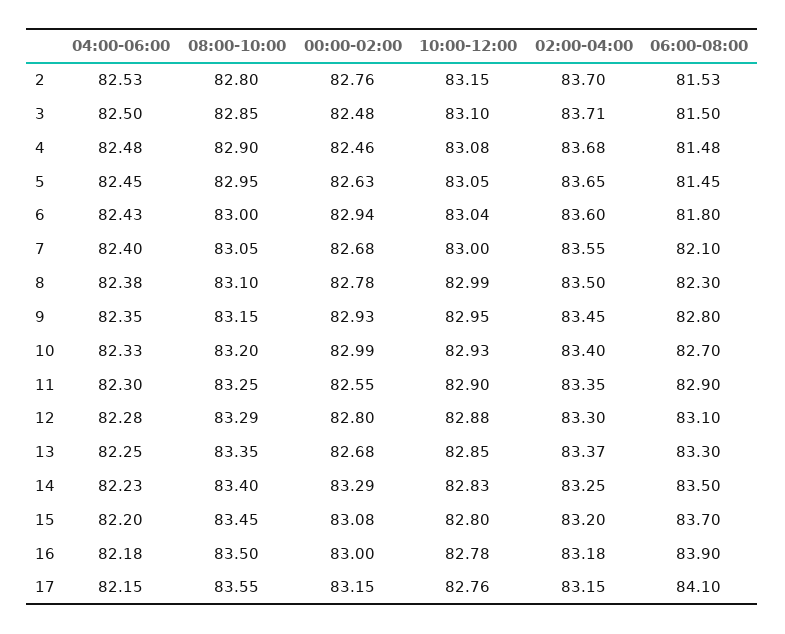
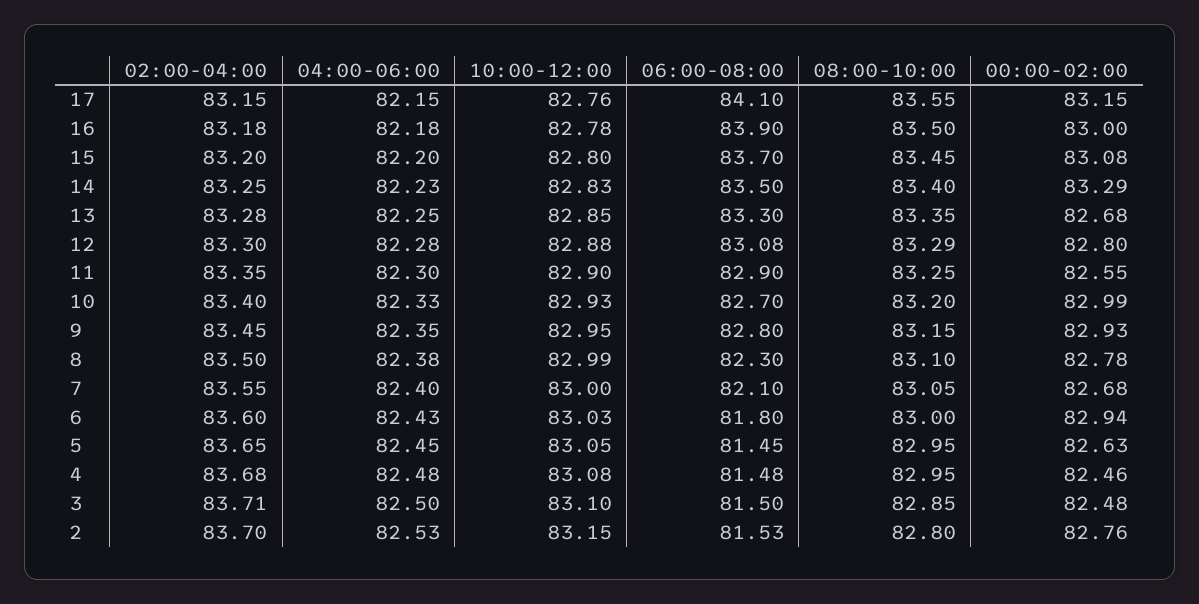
  {
    "04:00-06:00": {
      "2": 82.53,
      "3": 82.5,
      "4": 82.48,
      "5": 82.45,
      "6": 82.43,
      "7": 82.4,
      "8": 82.38,
      "9": 82.35,
      "10": 82.33,
      "11": 82.3,
      "12": 82.28,
      "13": 82.25,
      "14": 82.23,
      "15": 82.2,
      "16": 82.18,
      "17": 82.15
    },
    "08:00-10:00": {
      "2": 82.8,
      "3": 82.85,
-     "4": 82.9,
+     "4": 82.95,
      "5": 82.95,
      "6": 83,
      "7": 83.05,
      "8": 83.1,
      "9": 83.15,
      "10": 83.2,
      "11": 83.25,
      "12": 83.29,
      "13": 83.35,
      "14": 83.4,
      "15": 83.45,
      "16": 83.5,
      "17": 83.55
    },
    "00:00-02:00": {
      "2": 82.76,
      "3": 82.48,
      "4": 82.46,
      "5": 82.63,
      "6": 82.94,
      "7": 82.68,
      "8": 82.78,
      "9": 82.93,
      "10": 82.99,
      "11": 82.55,
      "12": 82.8,
      "13": 82.68,
      "14": 83.29,
      "15": 83.08,
      "16": 83,
      "17": 83.15
    },
    "10:00-12:00": {
      "2": 83.15,
      "3": 83.1,
      "4": 83.08,
      "5": 83.05,
-     "6": 83.04,
+     "6": 83.03,
      "7": 83,
      "8": 82.99,
      "9": 82.95,
      "10": 82.93,
      "11": 82.9,
      "12": 82.88,
      "13": 82.85,
      "14": 82.83,
      "15": 82.8,
      "16": 82.78,
      "17": 82.76
    },
    "02:00-04:00": {
      "2": 83.7,
      "3": 83.71,
      "4": 83.68,
      "5": 83.65,
      "6": 83.6,
      "7": 83.55,
      "8": 83.5,
      "9": 83.45,
      "10": 83.4,
      "11": 83.35,
      "12": 83.3,
-     "13": 83.37,
+     "13": 83.28,
      "14": 83.25,
      "15": 83.2,
      "16": 83.18,
      "17": 83.15
    },
    "06:00-08:00": {
      "2": 81.53,
      "3": 81.5,
      "4": 81.48,
      "5": 81.45,
      "6": 81.8,
      "7": 82.1,
      "8": 82.3,
      "9": 82.8,
      "10": 82.7,
      "11": 82.9,
-     "12": 83.1,
+     "12": 83.08,
      "13": 83.3,
      "14": 83.5,
      "15": 83.7,
      "16": 83.9,
      "17": 84.1
    }
  }

